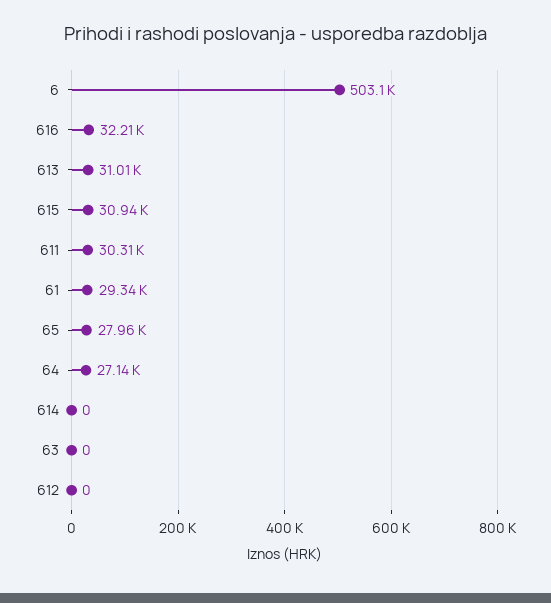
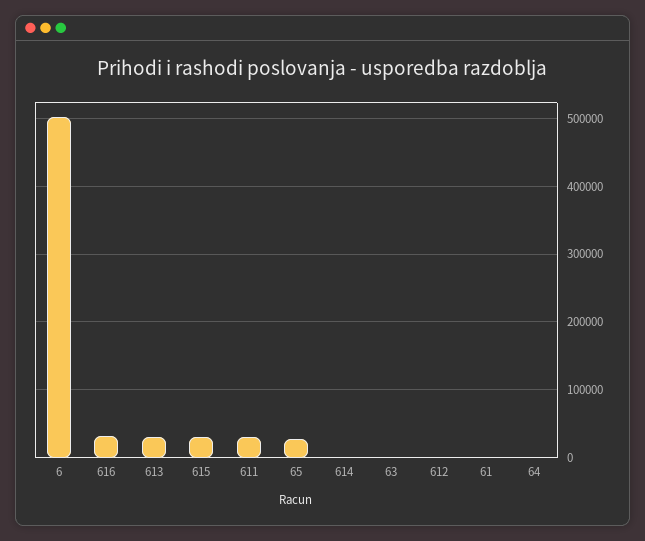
  {
    "6": 503100,
    "616": 32210,
    "613": 31010,
    "615": 30940,
    "611": 30310,
-   "61": 29340,
+   "61": 0,
    "65": 27960,
-   "64": 27140,
+   "64": 0,
    "614": 0,
    "63": 0,
    "612": 0
  }

